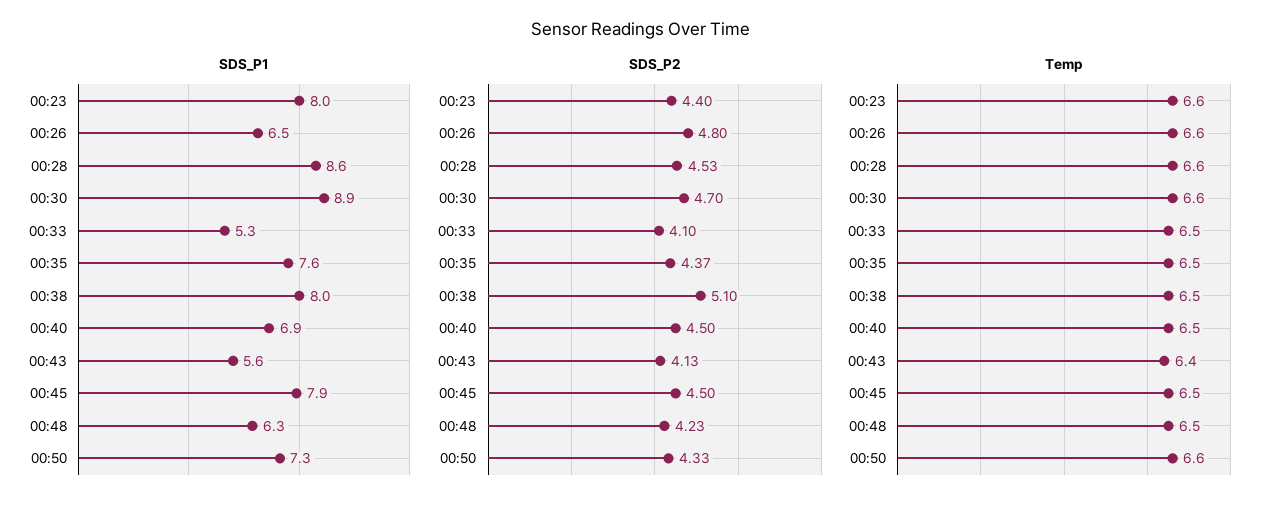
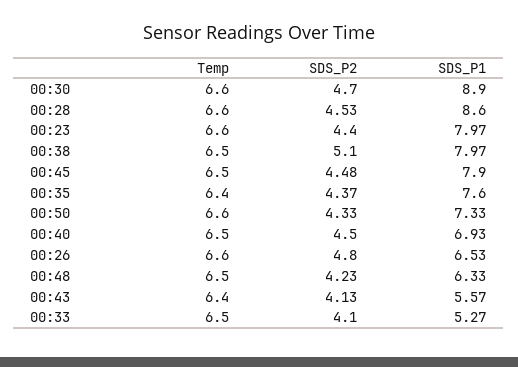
  {
    "SDS_P1": {
      "00:23": 7.97,
      "00:26": 6.53,
      "00:28": 8.6,
      "00:30": 8.9,
      "00:33": 5.27,
      "00:35": 7.6,
      "00:38": 7.97,
      "00:40": 6.93,
      "00:43": 5.57,
      "00:45": 7.9,
      "00:48": 6.33,
      "00:50": 7.33
    },
    "SDS_P2": {
      "00:23": 4.4,
      "00:26": 4.8,
      "00:28": 4.53,
      "00:30": 4.7,
      "00:33": 4.1,
      "00:35": 4.37,
      "00:38": 5.1,
      "00:40": 4.5,
      "00:43": 4.13,
-     "00:45": 4.5,
+     "00:45": 4.48,
      "00:48": 4.23,
      "00:50": 4.33
    },
    "Temp": {
      "00:23": 6.6,
      "00:26": 6.6,
      "00:28": 6.6,
      "00:30": 6.6,
      "00:33": 6.5,
-     "00:35": 6.5,
+     "00:35": 6.4,
      "00:38": 6.5,
      "00:40": 6.5,
      "00:43": 6.4,
      "00:45": 6.5,
      "00:48": 6.5,
      "00:50": 6.6
    }
  }

